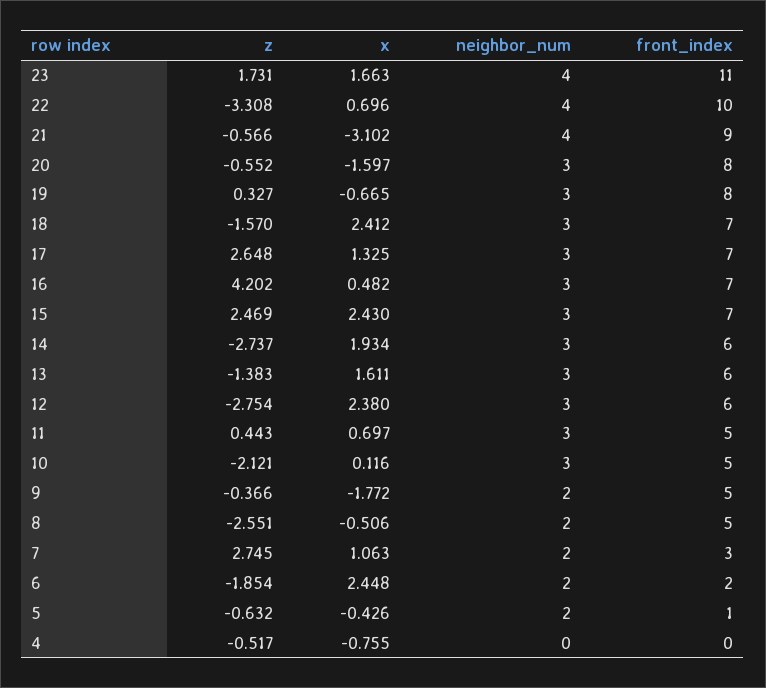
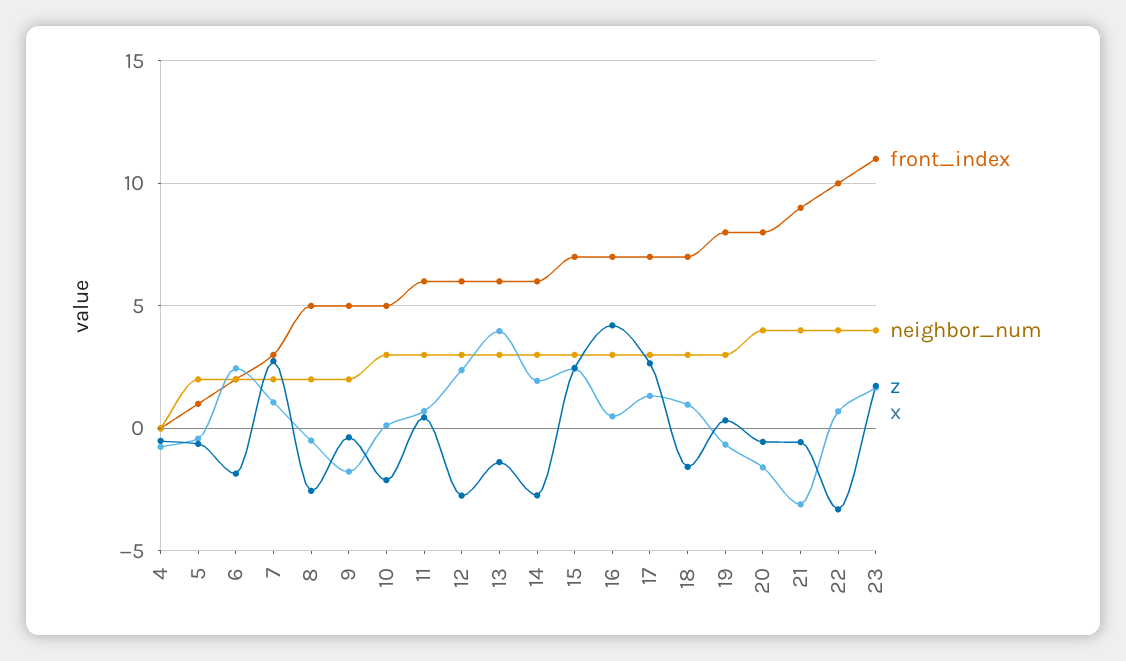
  {
    "z": {
      "23": 1.731,
      "22": -3.308,
      "21": -0.566,
      "20": -0.552,
      "19": 0.327,
      "18": -1.57,
      "17": 2.648,
      "16": 4.202,
      "15": 2.469,
      "14": -2.737,
      "13": -1.383,
      "12": -2.754,
      "11": 0.443,
      "10": -2.121,
      "9": -0.366,
      "8": -2.551,
      "7": 2.745,
      "6": -1.854,
      "5": -0.632,
      "4": -0.517
    },
    "x": {
      "23": 1.663,
      "22": 0.696,
      "21": -3.102,
      "20": -1.597,
      "19": -0.665,
-     "18": 2.412,
+     "18": 1,
      "17": 1.325,
      "16": 0.482,
      "15": 2.43,
      "14": 1.934,
-     "13": 1.611,
+     "13": 4,
      "12": 2.38,
      "11": 0.697,
      "10": 0.116,
      "9": -1.772,
      "8": -0.506,
      "7": 1.063,
      "6": 2.448,
      "5": -0.426,
      "4": -0.755
    },
    "neighbor_num": {
      "23": 4,
      "22": 4,
      "21": 4,
-     "20": 3,
+     "20": 4,
      "19": 3,
      "18": 3,
      "17": 3,
      "16": 3,
      "15": 3,
      "14": 3,
      "13": 3,
      "12": 3,
      "11": 3,
      "10": 3,
      "9": 2,
      "8": 2,
      "7": 2,
      "6": 2,
      "5": 2,
      "4": 0
    },
    "front_index": {
      "23": 11,
      "22": 10,
      "21": 9,
      "20": 8,
      "19": 8,
      "18": 7,
      "17": 7,
      "16": 7,
      "15": 7,
      "14": 6,
      "13": 6,
      "12": 6,
-     "11": 5,
+     "11": 6,
      "10": 5,
      "9": 5,
      "8": 5,
      "7": 3,
      "6": 2,
      "5": 1,
      "4": 0
    }
  }

